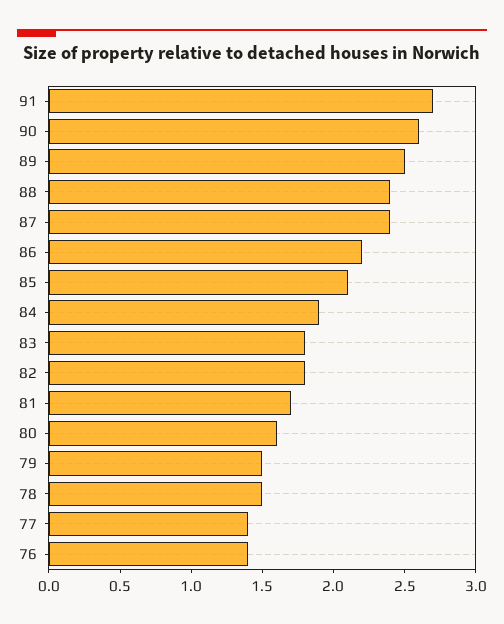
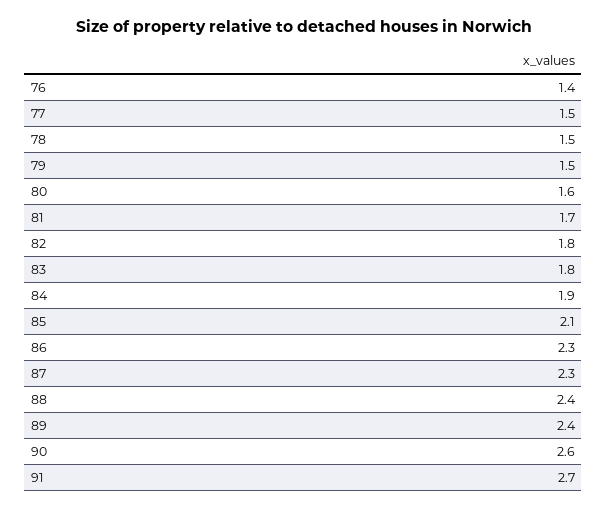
  {
    "91": 2.7,
    "90": 2.6,
-   "89": 2.5,
+   "89": 2.4,
    "88": 2.4,
-   "87": 2.4,
+   "87": 2.3,
-   "86": 2.2,
+   "86": 2.3,
    "85": 2.1,
    "84": 1.9,
    "83": 1.8,
    "82": 1.8,
    "81": 1.7,
    "80": 1.6,
    "79": 1.5,
    "78": 1.5,
-   "77": 1.4,
+   "77": 1.5,
    "76": 1.4
  }

